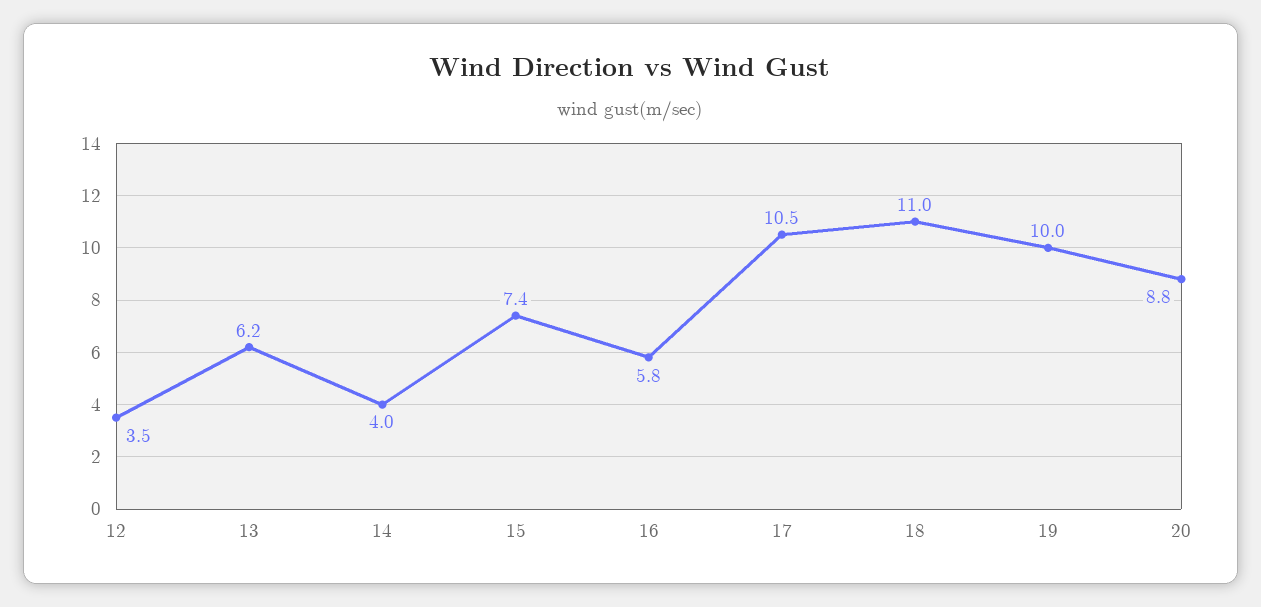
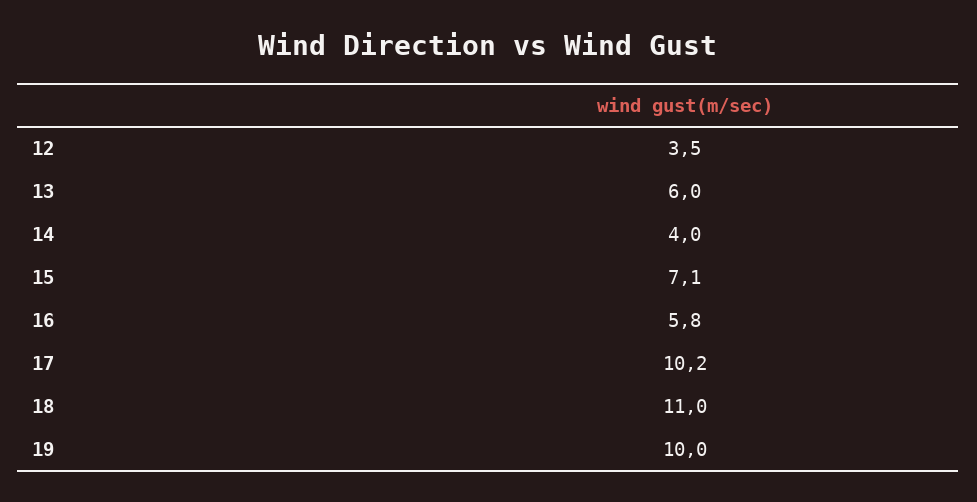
  {
    "12": 3.5,
-   "13": 6.2,
+   "13": 6,
    "14": 4,
-   "15": 7.4,
+   "15": 7.1,
    "16": 5.8,
-   "17": 10.5,
+   "17": 10.2,
    "18": 11,
-   "19": 10,
+   "19": 10
-   "20": 8.8
  }

